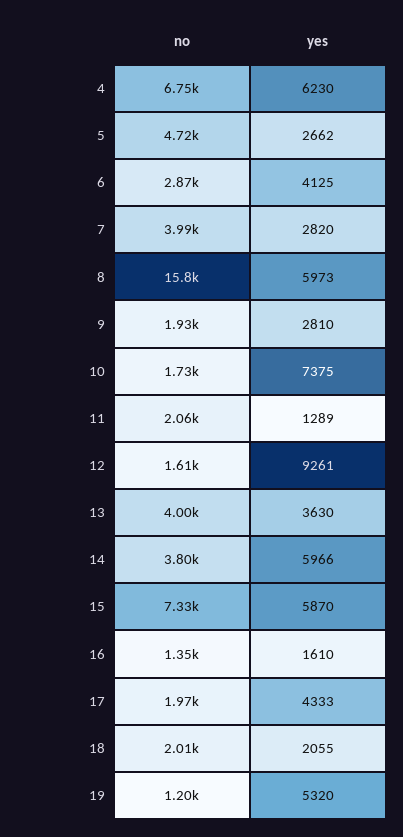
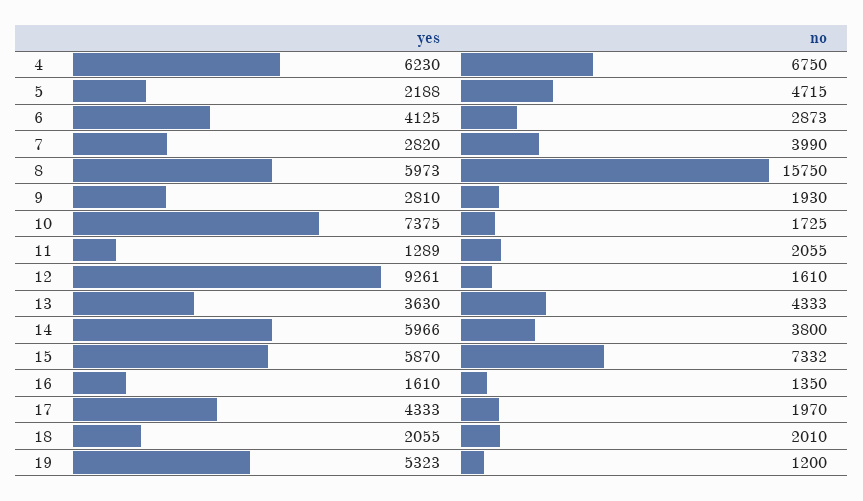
  {
    "no": {
      "4": 6750,
      "5": 4715,
      "6": 2873,
      "7": 3990,
      "8": 15750,
      "9": 1930,
      "10": 1725,
      "11": 2055,
      "12": 1610,
-     "13": 4000,
+     "13": 4333,
      "14": 3800,
      "15": 7332,
      "16": 1350,
      "17": 1970,
      "18": 2010,
      "19": 1200
    },
    "yes": {
      "4": 6230,
-     "5": 2662,
+     "5": 2188,
      "6": 4125,
      "7": 2820,
      "8": 5973,
      "9": 2810,
      "10": 7375,
      "11": 1289,
      "12": 9261,
      "13": 3630,
      "14": 5966,
      "15": 5870,
      "16": 1610,
      "17": 4333,
      "18": 2055,
-     "19": 5320
+     "19": 5323
    }
  }

